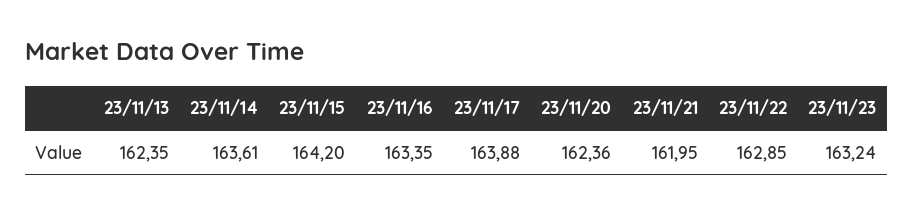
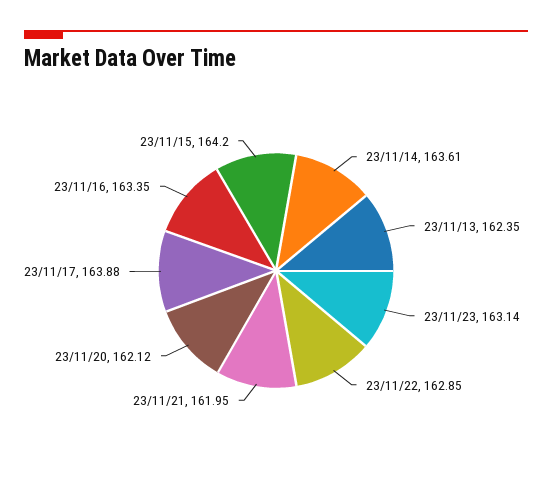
  {
    "23/11/13": 162.35,
    "23/11/14": 163.61,
    "23/11/15": 164.2,
    "23/11/16": 163.35,
    "23/11/17": 163.88,
-   "23/11/20": 162.36,
+   "23/11/20": 162.12,
    "23/11/21": 161.95,
    "23/11/22": 162.85,
-   "23/11/23": 163.24
+   "23/11/23": 163.14
  }

